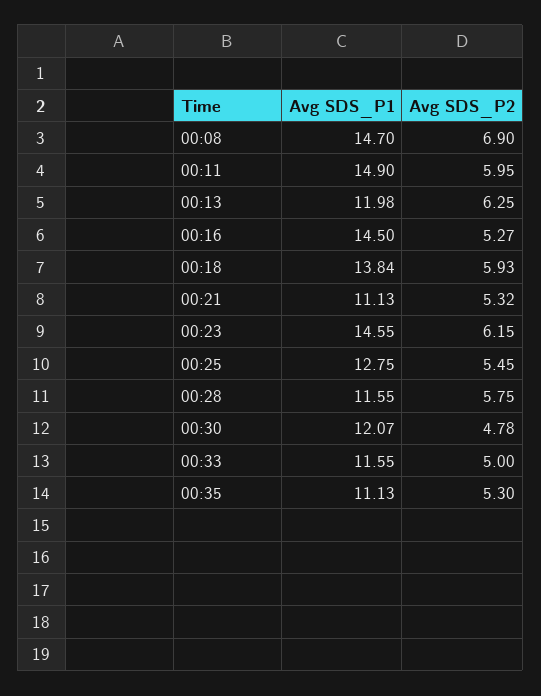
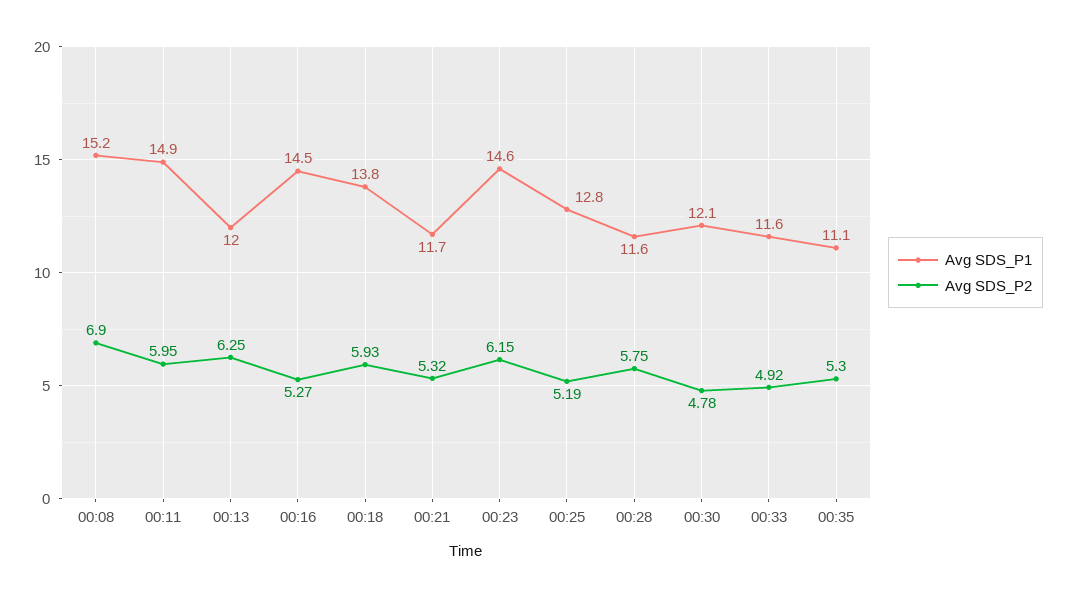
  {
    "Avg SDS_P1": {
-     "00:08": 14.7,
+     "00:08": 15.2,
      "00:11": 14.9,
      "00:13": 11.98,
      "00:16": 14.5,
      "00:18": 13.84,
-     "00:21": 11.13,
+     "00:21": 11.7,
      "00:23": 14.55,
      "00:25": 12.75,
      "00:28": 11.55,
      "00:30": 12.07,
      "00:33": 11.55,
      "00:35": 11.13
    },
    "Avg SDS_P2": {
      "00:08": 6.9,
      "00:11": 5.95,
      "00:13": 6.25,
      "00:16": 5.27,
      "00:18": 5.93,
      "00:21": 5.32,
      "00:23": 6.15,
-     "00:25": 5.45,
+     "00:25": 5.19,
      "00:28": 5.75,
      "00:30": 4.78,
-     "00:33": 5,
+     "00:33": 4.92,
      "00:35": 5.3
    }
  }

